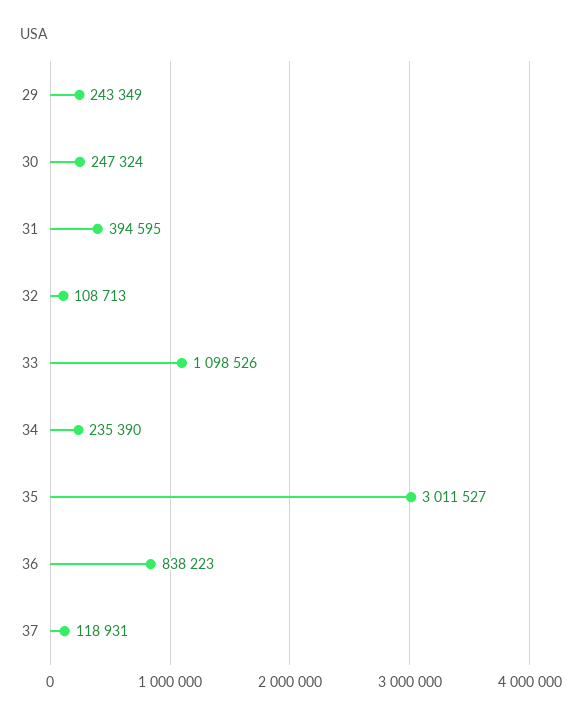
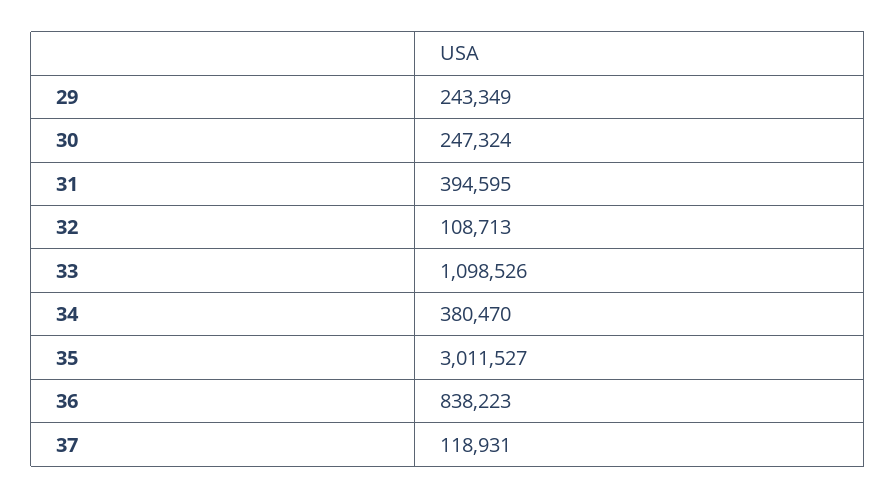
  {
    "29": 243349,
    "30": 247324,
    "31": 394595,
    "32": 108713,
    "33": 1098526,
-   "34": 235390,
+   "34": 380470,
    "35": 3011527,
    "36": 838223,
    "37": 118931
  }

